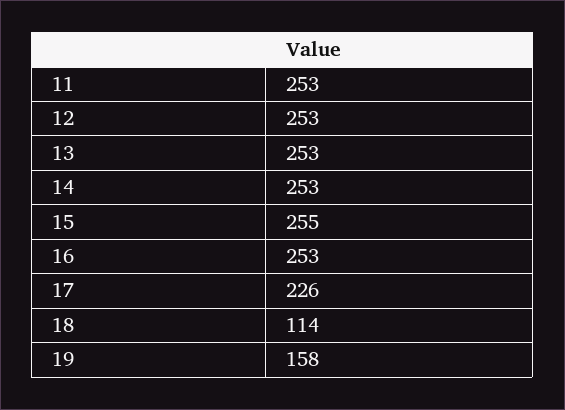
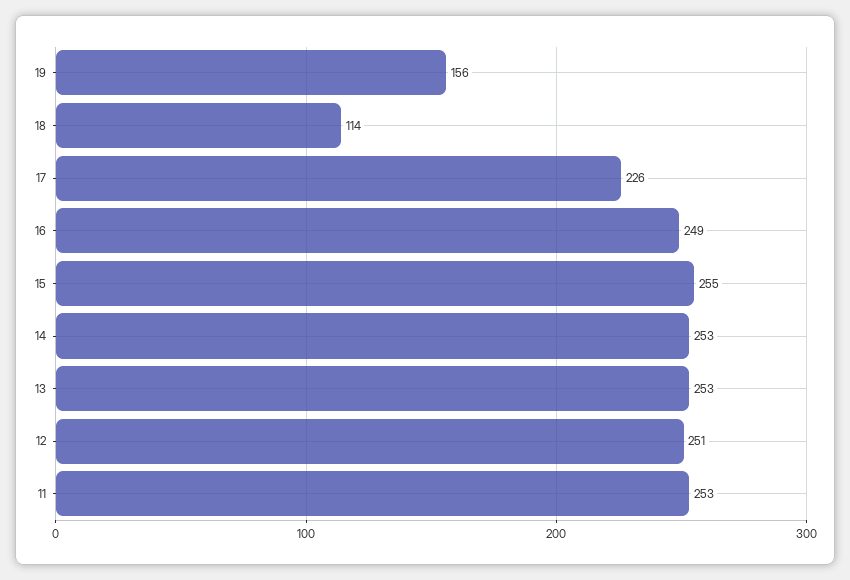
  {
    "11": 253,
-   "12": 253,
+   "12": 251,
    "13": 253,
    "14": 253,
    "15": 255,
-   "16": 253,
+   "16": 249,
    "17": 226,
    "18": 114,
-   "19": 158
+   "19": 156
  }

